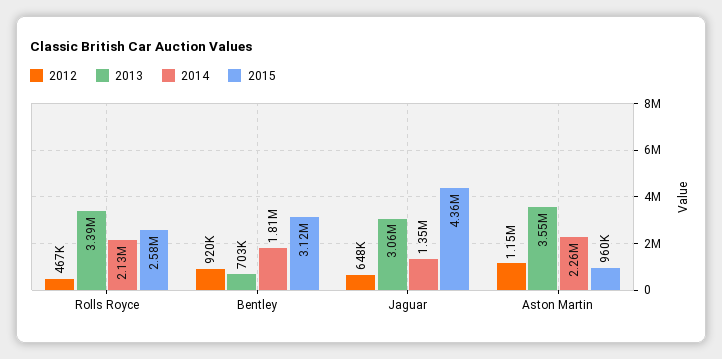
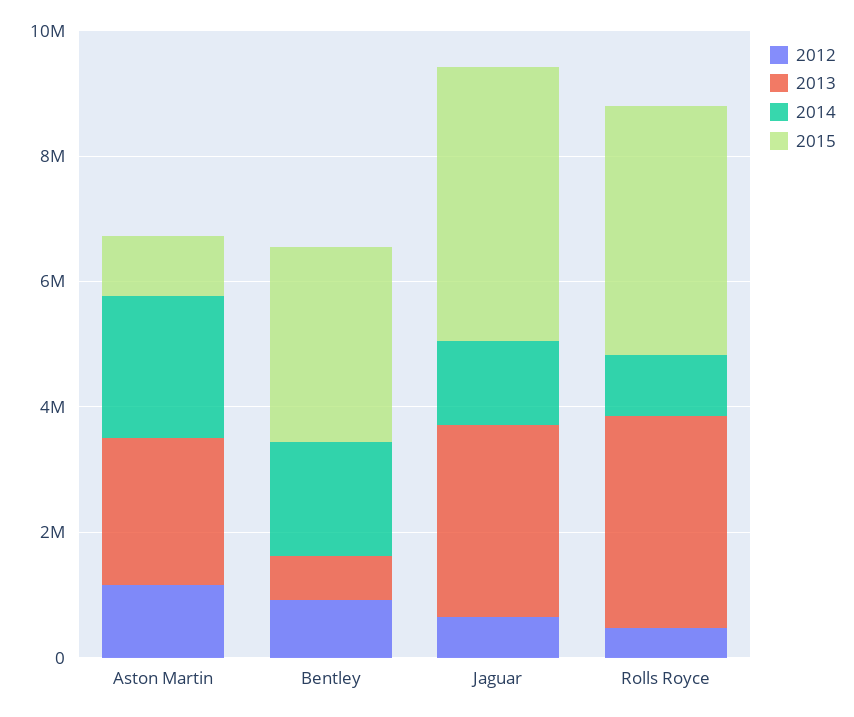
  {
    "2012": {
      "Rolls Royce": 467000,
      "Bentley": 920000,
      "Jaguar": 648000,
      "Aston Martin": 1150000
    },
    "2013": {
      "Rolls Royce": 3390000,
      "Bentley": 703000,
      "Jaguar": 3060000,
-     "Aston Martin": 3550000
+     "Aston Martin": 2500000
    },
    "2014": {
-     "Rolls Royce": 2130000,
+     "Rolls Royce": 1000000,
      "Bentley": 1810000,
      "Jaguar": 1350000,
      "Aston Martin": 2260000
    },
    "2015": {
-     "Rolls Royce": 2580000,
+     "Rolls Royce": 4000000,
      "Bentley": 3120000,
      "Jaguar": 4360000,
      "Aston Martin": 960000
    }
  }

